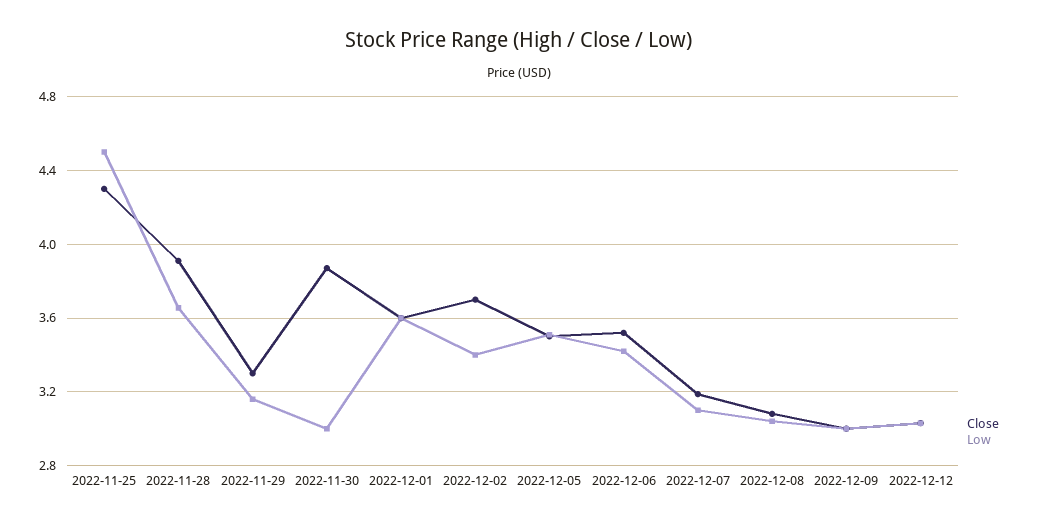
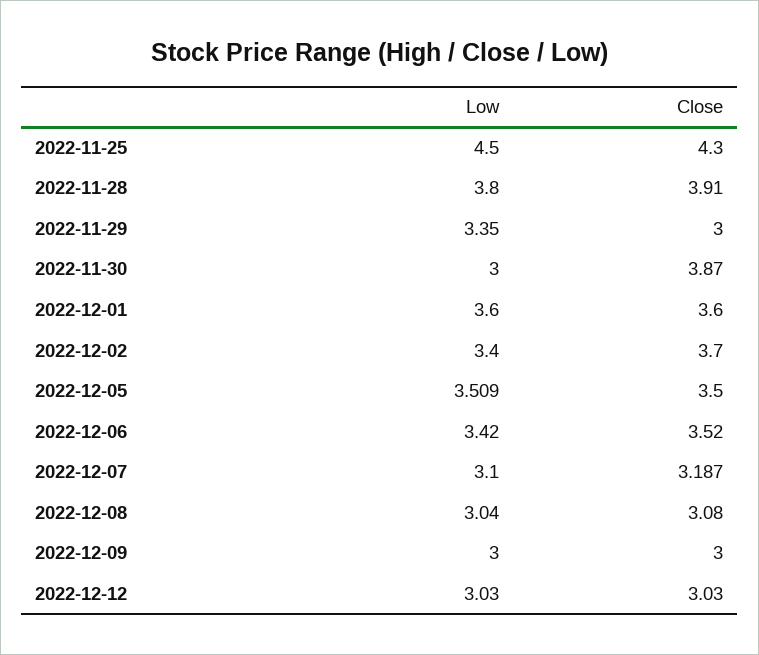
  {
    "Close": {
      "2022-11-25": 4.3,
      "2022-11-28": 3.91,
-     "2022-11-29": 3.3,
+     "2022-11-29": 3,
      "2022-11-30": 3.87,
      "2022-12-01": 3.6,
      "2022-12-02": 3.7,
      "2022-12-05": 3.5,
      "2022-12-06": 3.52,
      "2022-12-07": 3.187,
      "2022-12-08": 3.08,
      "2022-12-09": 3,
      "2022-12-12": 3.03
    },
    "Low": {
      "2022-11-25": 4.5,
-     "2022-11-28": 3.65,
+     "2022-11-28": 3.8,
-     "2022-11-29": 3.15,
+     "2022-11-29": 3.35,
      "2022-11-30": 3,
      "2022-12-01": 3.6,
      "2022-12-02": 3.4,
      "2022-12-05": 3.509,
      "2022-12-06": 3.42,
      "2022-12-07": 3.1,
      "2022-12-08": 3.04,
      "2022-12-09": 3,
      "2022-12-12": 3.03
    }
  }

